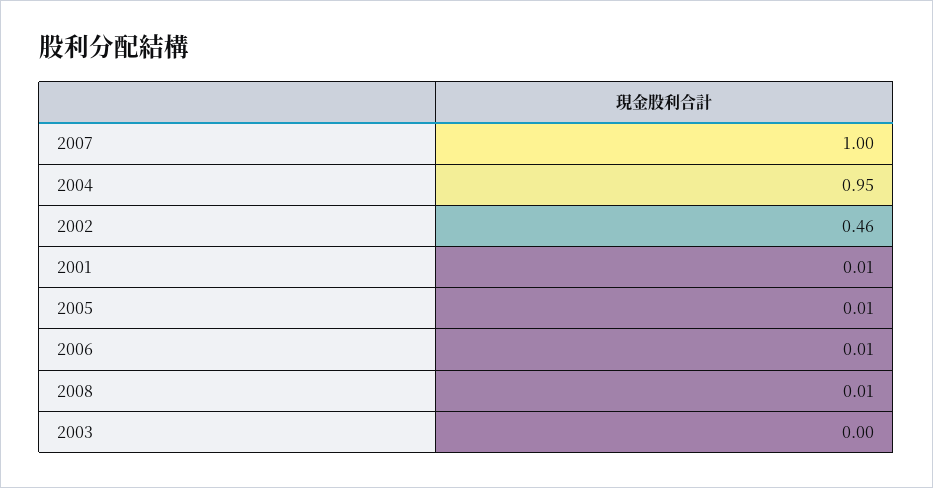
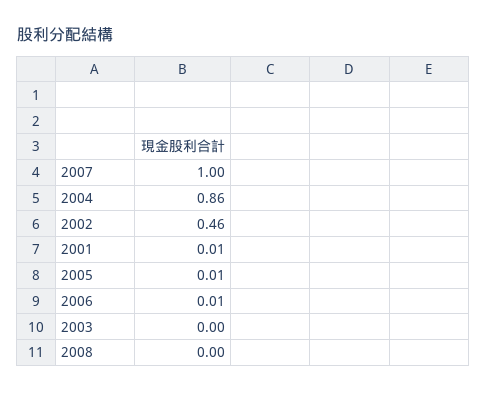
  {
    "2007": 1,
-   "2004": 0.95,
+   "2004": 0.86,
    "2002": 0.46,
    "2001": 0.01,
    "2005": 0.01,
    "2006": 0.01,
-   "2008": 0.01,
+   "2008": 0,
    "2003": 0
  }

